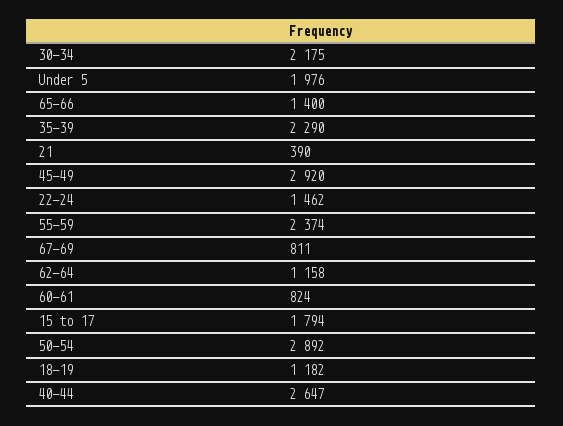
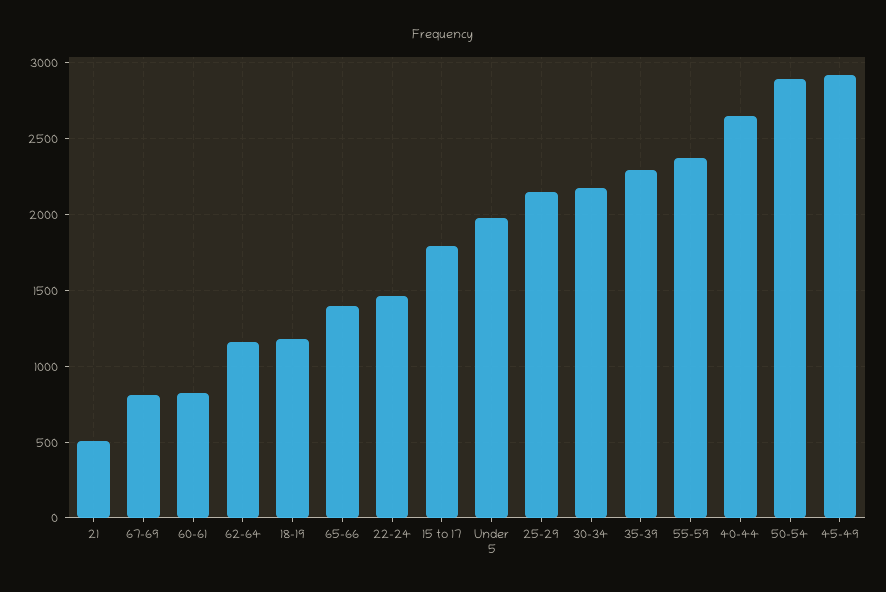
  {
    "30-34": 2175,
    "Under 5": 1976,
    "65-66": 1400,
    "35-39": 2290,
-   "21": 390,
+   "21": 500,
    "45-49": 2920,
    "22-24": 1462,
    "55-59": 2374,
    "67-69": 811,
    "62-64": 1158,
    "60-61": 824,
    "15 to 17": 1794,
    "50-54": 2892,
    "18-19": 1182,
-   "40-44": 2647
+   "40-44": 2647,
+   "25-29": 2150
  }

